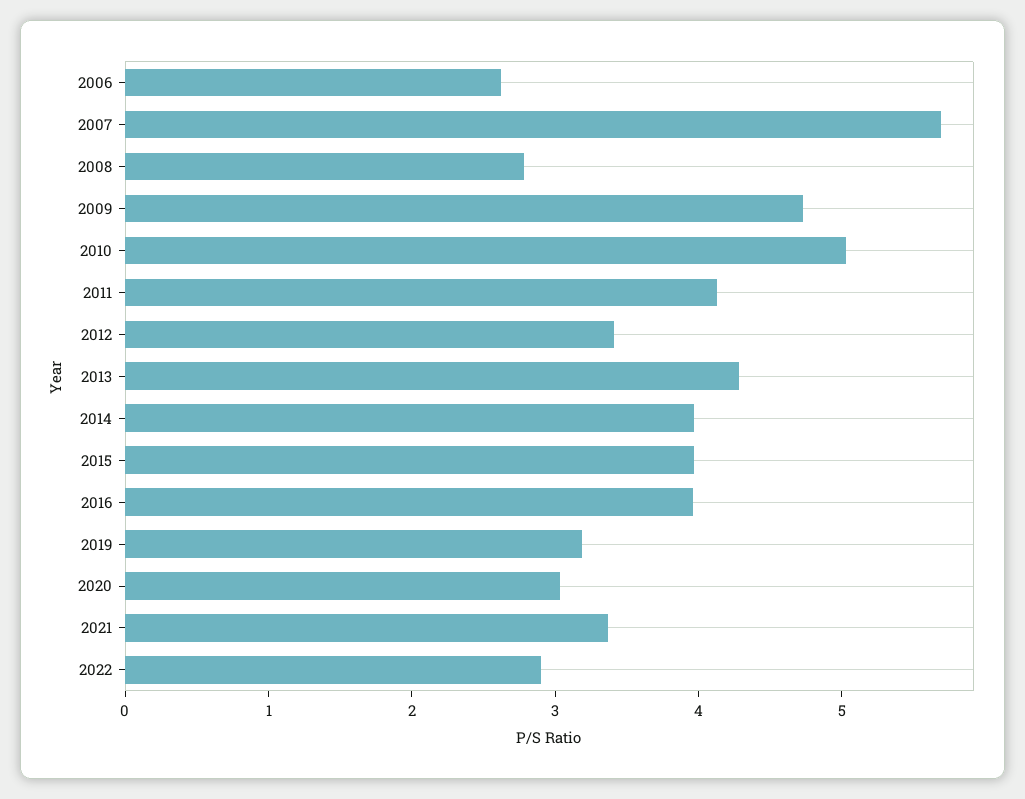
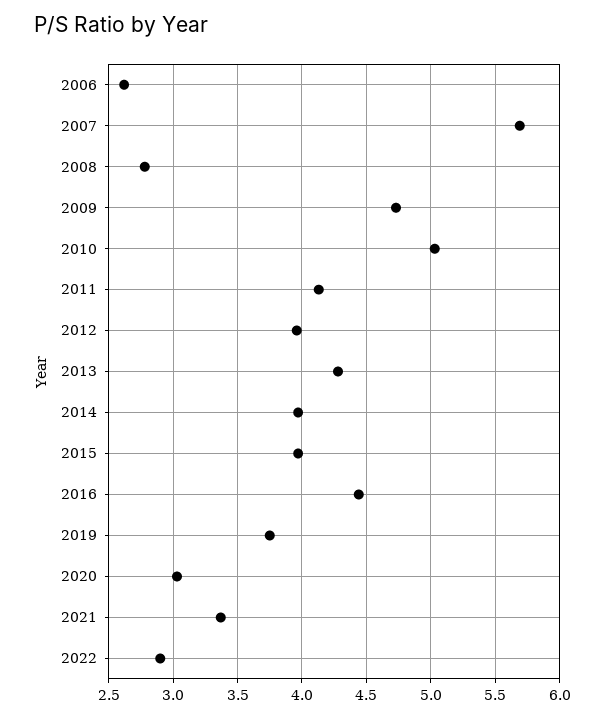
  {
    "2006": 2.6,
    "2007": 5.7,
    "2008": 2.8,
    "2009": 4.75,
    "2010": 5.05,
    "2011": 4.15,
-   "2012": 3.4,
+   "2012": 3.95,
    "2013": 4.3,
    "2014": 3.95,
    "2015": 3.95,
-   "2016": 4,
+   "2016": 4.45,
-   "2019": 3.2,
+   "2019": 3.75,
    "2020": 3.05,
    "2021": 3.35,
    "2022": 2.9
  }

